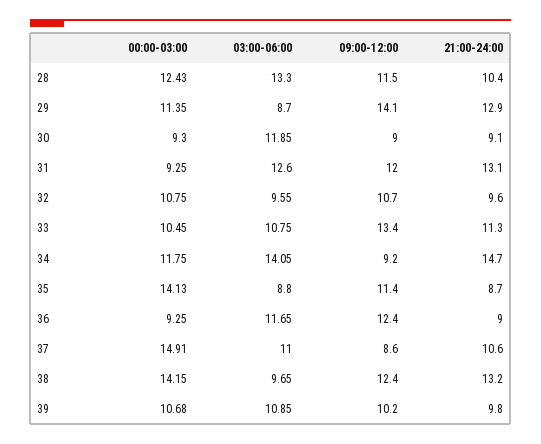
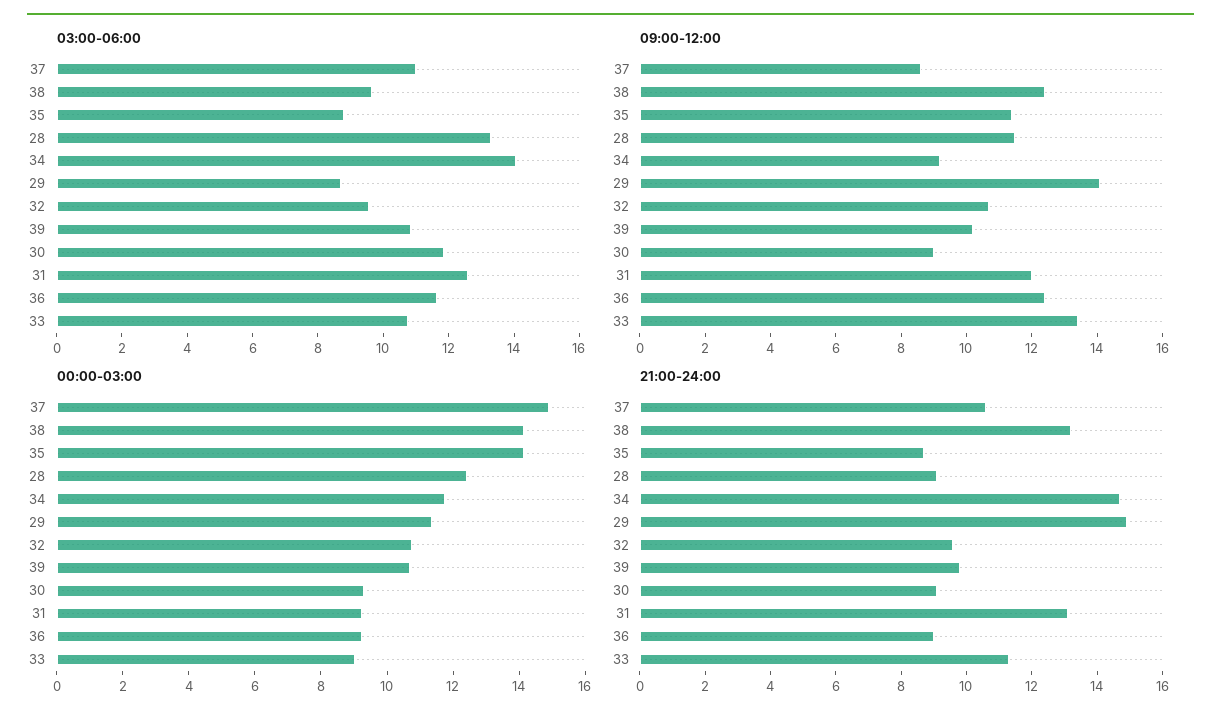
  {
    "00:00-03:00": {
      "28": 12.43,
      "29": 11.35,
      "30": 9.3,
      "31": 9.25,
      "32": 10.75,
-     "33": 10.45,
+     "33": 9,
      "34": 11.75,
      "35": 14.13,
      "36": 9.25,
      "37": 14.91,
      "38": 14.15,
      "39": 10.68
    },
    "03:00-06:00": {
      "28": 13.3,
      "29": 8.7,
      "30": 11.85,
      "31": 12.6,
      "32": 9.55,
      "33": 10.75,
      "34": 14.05,
      "35": 8.8,
      "36": 11.65,
      "37": 11,
      "38": 9.65,
      "39": 10.85
    },
    "09:00-12:00": {
      "28": 11.5,
      "29": 14.1,
      "30": 9,
      "31": 12,
      "32": 10.7,
      "33": 13.4,
      "34": 9.2,
      "35": 11.4,
      "36": 12.4,
      "37": 8.6,
      "38": 12.4,
      "39": 10.2
    },
    "21:00-24:00": {
-     "28": 10.4,
+     "28": 9,
-     "29": 12.9,
+     "29": 15,
      "30": 9.1,
      "31": 13.1,
      "32": 9.6,
      "33": 11.3,
      "34": 14.7,
      "35": 8.7,
      "36": 9,
      "37": 10.6,
      "38": 13.2,
      "39": 9.8
    }
  }

